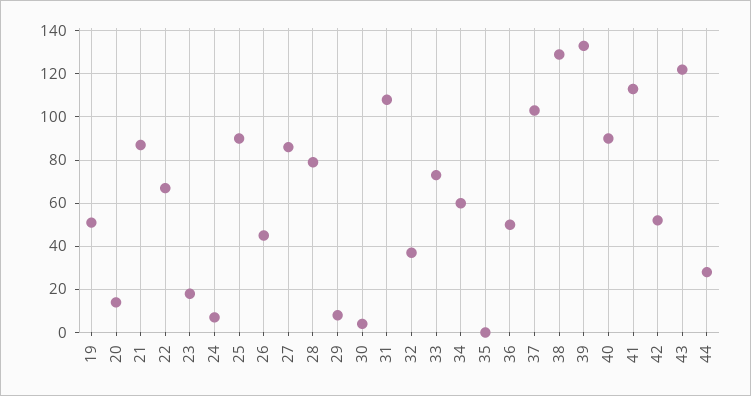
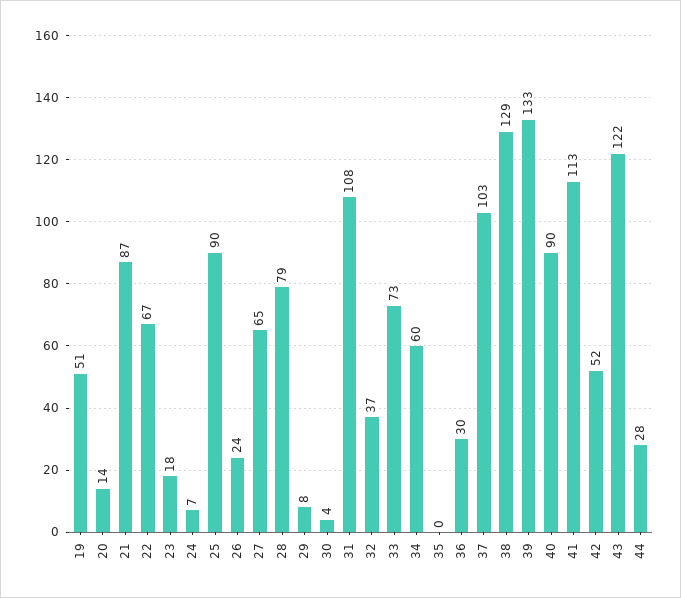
  {
    "19": 51,
    "20": 14,
    "21": 87,
    "22": 67,
    "23": 18,
    "24": 7,
    "25": 90,
-   "26": 45,
+   "26": 24,
-   "27": 85,
+   "27": 65,
    "28": 79,
    "29": 8,
    "30": 4,
    "31": 108,
    "32": 37,
    "33": 73,
    "34": 60,
    "35": 0,
-   "36": 50,
+   "36": 30,
    "37": 103,
    "38": 129,
    "39": 133,
    "40": 90,
    "41": 113,
    "42": 52,
    "43": 122,
    "44": 28
  }

